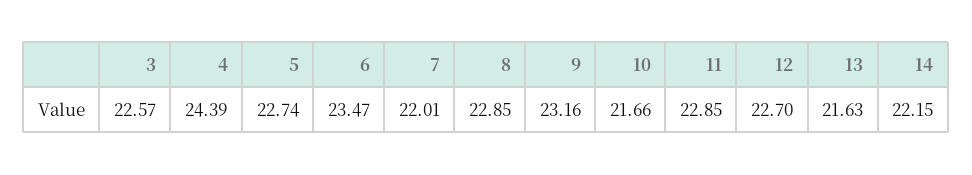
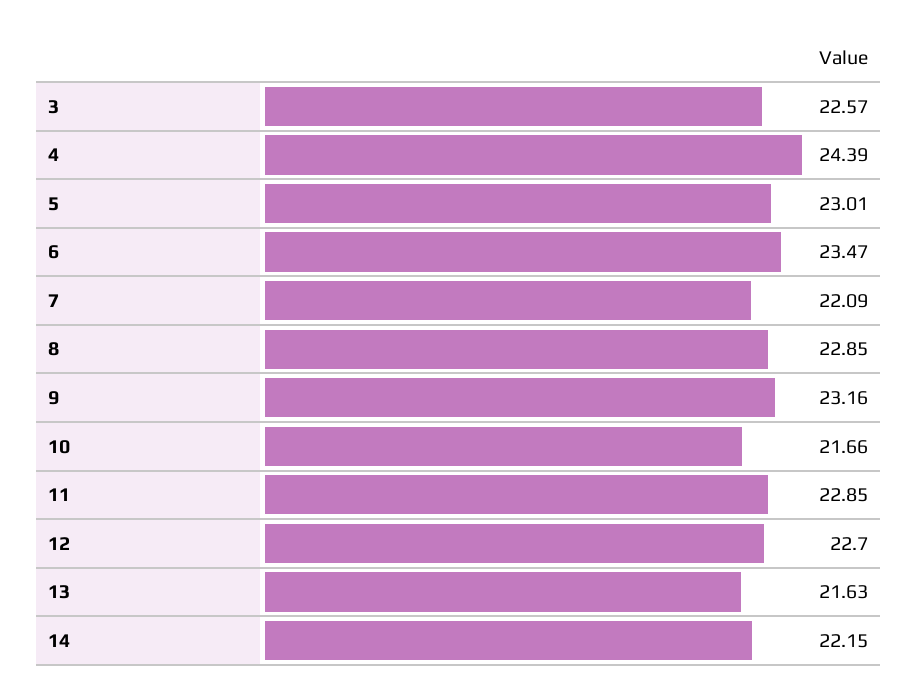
  {
    "3": 22.57,
    "4": 24.39,
-   "5": 22.74,
+   "5": 23.01,
    "6": 23.47,
-   "7": 22.01,
+   "7": 22.09,
    "8": 22.85,
    "9": 23.16,
    "10": 21.66,
    "11": 22.85,
    "12": 22.7,
    "13": 21.63,
    "14": 22.15
  }

